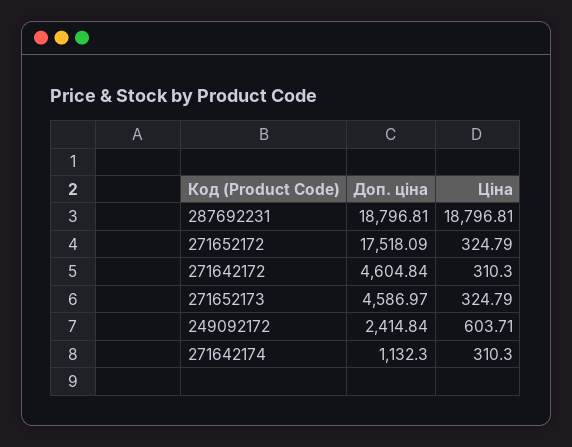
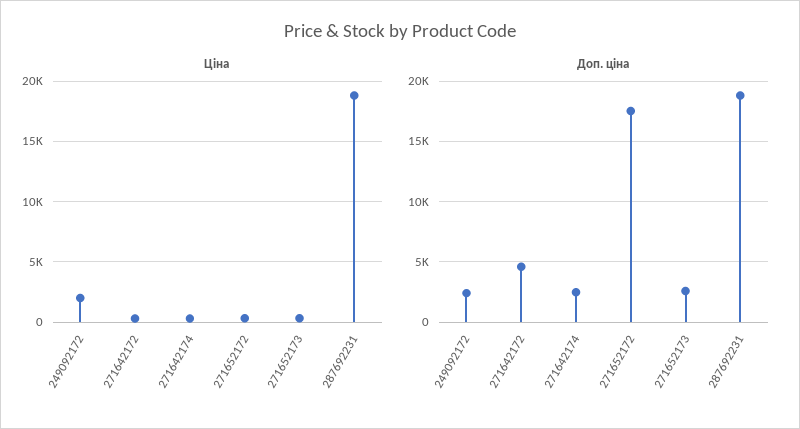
  {
    "Доп. ціна": {
      "287692231": 18796.81,
      "271652172": 17518.09,
      "271642172": 4604.84,
-     "271652173": 4586.97,
+     "271652173": 2500,
      "249092172": 2414.84,
-     "271642174": 1132.3
+     "271642174": 2500
    },
    "Ціна": {
      "287692231": 18796.81,
      "271652172": 324.79,
      "271642172": 310.3,
      "271652173": 324.79,
-     "249092172": 603.71,
+     "249092172": 2000,
      "271642174": 310.3
    }
  }

